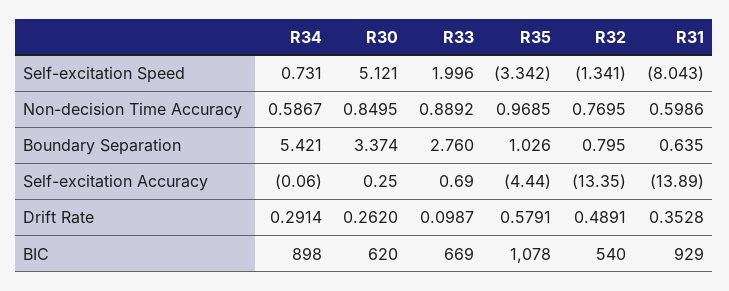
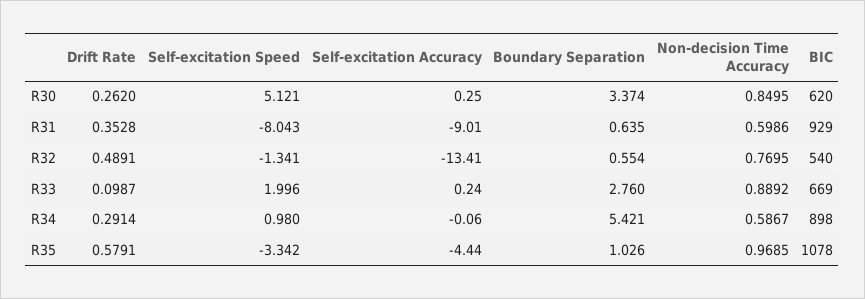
  {
    "R34": {
-     "Self-excitation Speed": 0.731,
+     "Self-excitation Speed": 0.98,
      "Non-decision Time Accuracy": 0.5867,
      "Boundary Separation": 5.421,
      "Self-excitation Accuracy": -0.06,
      "Drift Rate": 0.2914,
      "BIC": 898
    },
    "R30": {
      "Self-excitation Speed": 5.121,
      "Non-decision Time Accuracy": 0.8495,
      "Boundary Separation": 3.374,
      "Self-excitation Accuracy": 0.25,
      "Drift Rate": 0.262,
      "BIC": 620
    },
    "R33": {
      "Self-excitation Speed": 1.996,
      "Non-decision Time Accuracy": 0.8892,
      "Boundary Separation": 2.76,
-     "Self-excitation Accuracy": 0.69,
+     "Self-excitation Accuracy": 0.24,
      "Drift Rate": 0.0987,
      "BIC": 669
    },
    "R35": {
      "Self-excitation Speed": -3.342,
      "Non-decision Time Accuracy": 0.9685,
      "Boundary Separation": 1.026,
      "Self-excitation Accuracy": -4.44,
      "Drift Rate": 0.5791,
      "BIC": 1078
    },
    "R32": {
      "Self-excitation Speed": -1.341,
      "Non-decision Time Accuracy": 0.7695,
-     "Boundary Separation": 0.795,
+     "Boundary Separation": 0.554,
-     "Self-excitation Accuracy": -13.35,
+     "Self-excitation Accuracy": -13.41,
      "Drift Rate": 0.4891,
      "BIC": 540
    },
    "R31": {
      "Self-excitation Speed": -8.043,
      "Non-decision Time Accuracy": 0.5986,
      "Boundary Separation": 0.635,
-     "Self-excitation Accuracy": -13.89,
+     "Self-excitation Accuracy": -9.01,
      "Drift Rate": 0.3528,
      "BIC": 929
    }
  }

